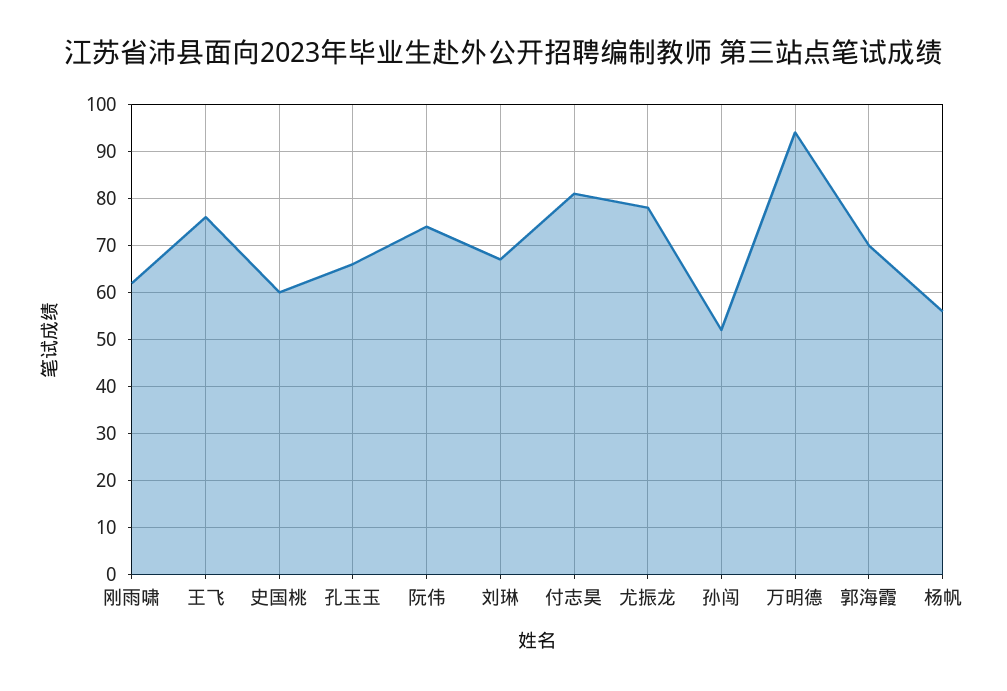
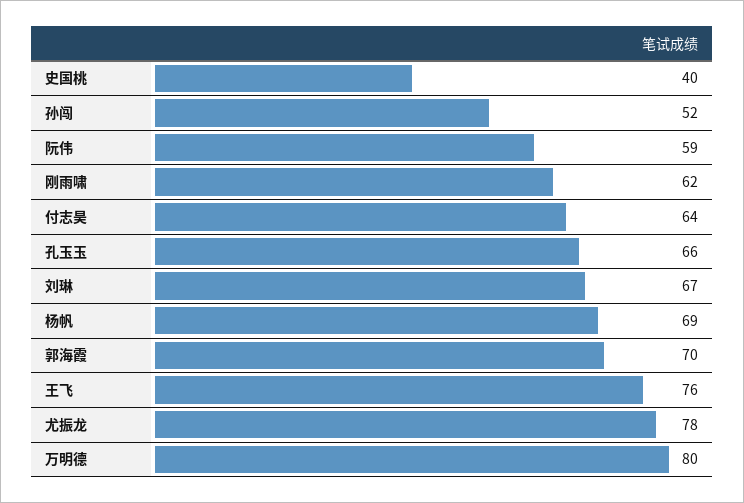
  {
    "刚雨啸": 62,
    "王飞": 76,
-   "史国桃": 60,
+   "史国桃": 40,
    "孔玉玉": 66,
-   "阮伟": 75,
+   "阮伟": 59,
    "刘琳": 67,
-   "付志昊": 80,
+   "付志昊": 64,
    "尤振龙": 78,
    "孙闯": 52,
-   "万明德": 95,
+   "万明德": 80,
    "郭海霞": 70,
-   "杨帆": 55
+   "杨帆": 69
  }

